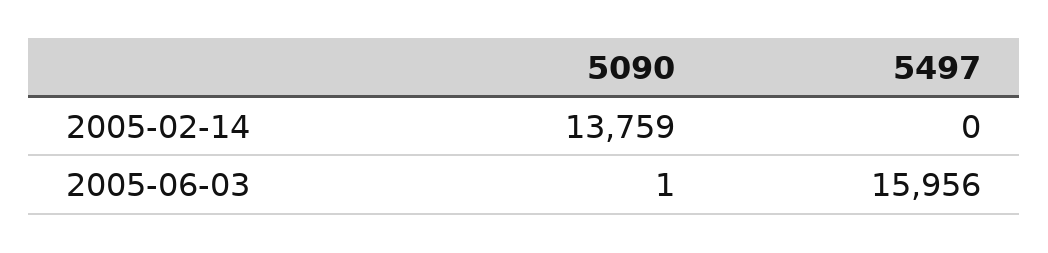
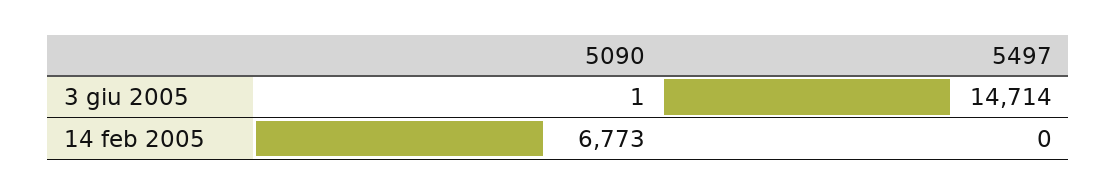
  {
    "5090": {
-     "2005-02-14": 13759,
+     "2005-02-14": 6773,
      "2005-06-03": 1
    },
    "5497": {
      "2005-02-14": 0,
-     "2005-06-03": 15956
+     "2005-06-03": 14714
    }
  }

